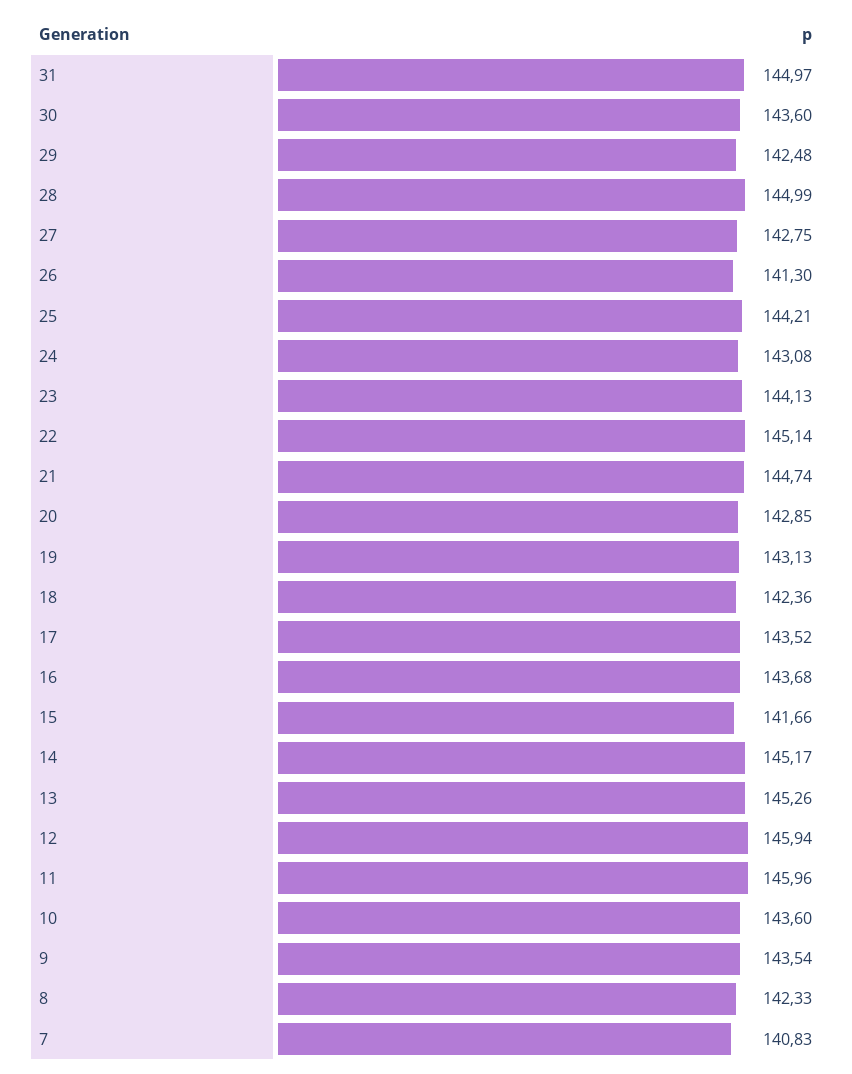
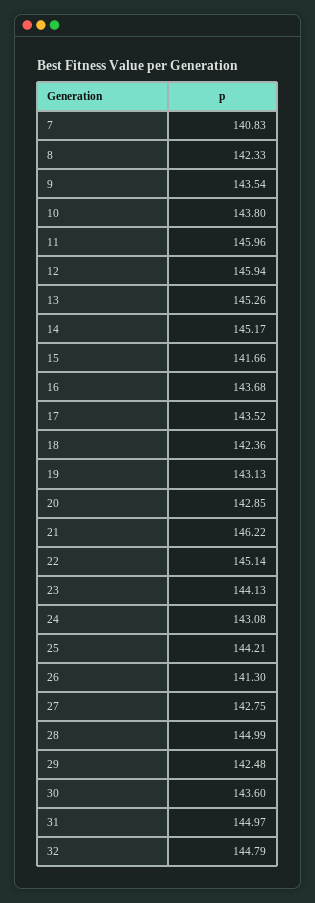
  {
    "31": 144.97,
    "30": 143.6,
    "29": 142.48,
    "28": 144.99,
    "27": 142.75,
    "26": 141.3,
    "25": 144.21,
    "24": 143.08,
    "23": 144.13,
    "22": 145.14,
-   "21": 144.74,
+   "21": 146.22,
    "20": 142.85,
    "19": 143.13,
    "18": 142.36,
    "17": 143.52,
    "16": 143.68,
    "15": 141.66,
    "14": 145.17,
    "13": 145.26,
    "12": 145.94,
    "11": 145.96,
-   "10": 143.6,
+   "10": 143.8,
    "9": 143.54,
    "8": 142.33,
-   "7": 140.83
+   "7": 140.83,
+   "32": 144.79
  }

